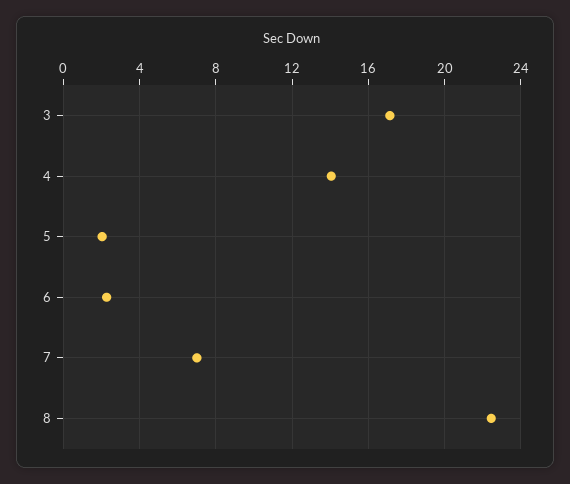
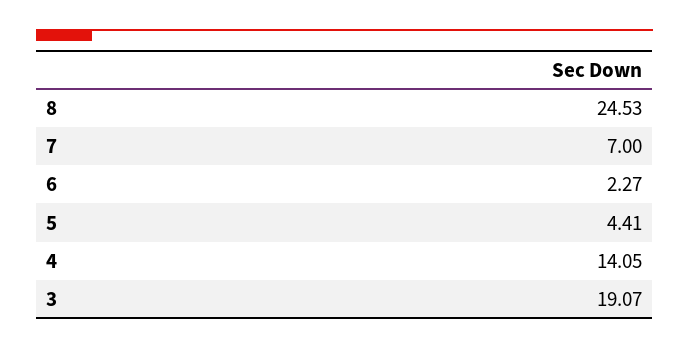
  {
-   "3": 17,
+   "3": 19.07,
    "4": 14.05,
-   "5": 2,
+   "5": 4.41,
    "6": 2.27,
    "7": 7,
-   "8": 22.5
+   "8": 24.53
  }

